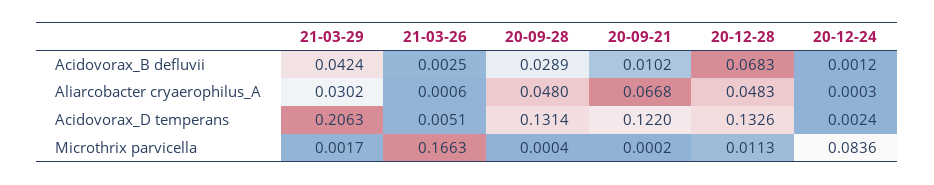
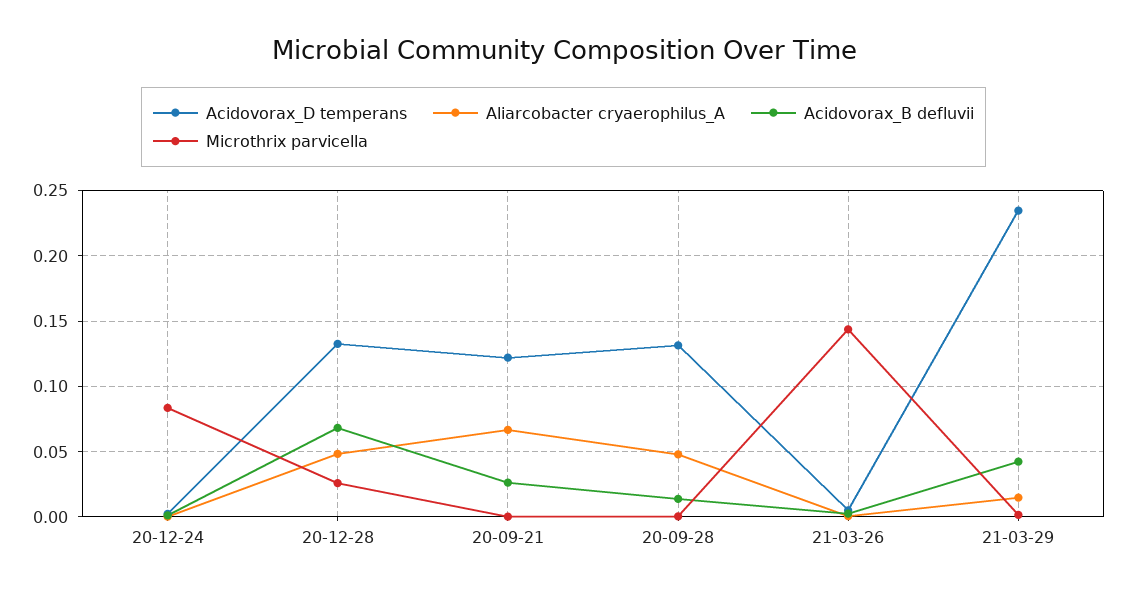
  {
    "Acidovorax_B defluvii": {
      "21-03-29": 0.0424,
      "21-03-26": 0.0025,
-     "20-09-28": 0.0289,
+     "20-09-28": 0.015,
-     "20-09-21": 0.0102,
+     "20-09-21": 0.025,
      "20-12-28": 0.0683,
      "20-12-24": 0.0012
    },
    "Aliarcobacter cryaerophilus_A": {
-     "21-03-29": 0.0302,
+     "21-03-29": 0.015,
      "21-03-26": 0.0006,
      "20-09-28": 0.048,
      "20-09-21": 0.0668,
      "20-12-28": 0.0483,
      "20-12-24": 0.0003
    },
    "Acidovorax_D temperans": {
-     "21-03-29": 0.2063,
+     "21-03-29": 0.235,
      "21-03-26": 0.0051,
      "20-09-28": 0.1314,
      "20-09-21": 0.122,
      "20-12-28": 0.1326,
      "20-12-24": 0.0024
    },
    "Microthrix parvicella": {
      "21-03-29": 0.0017,
-     "21-03-26": 0.1663,
+     "21-03-26": 0.145,
      "20-09-28": 0.0004,
      "20-09-21": 0.0002,
-     "20-12-28": 0.0113,
+     "20-12-28": 0.025,
      "20-12-24": 0.0836
    }
  }

